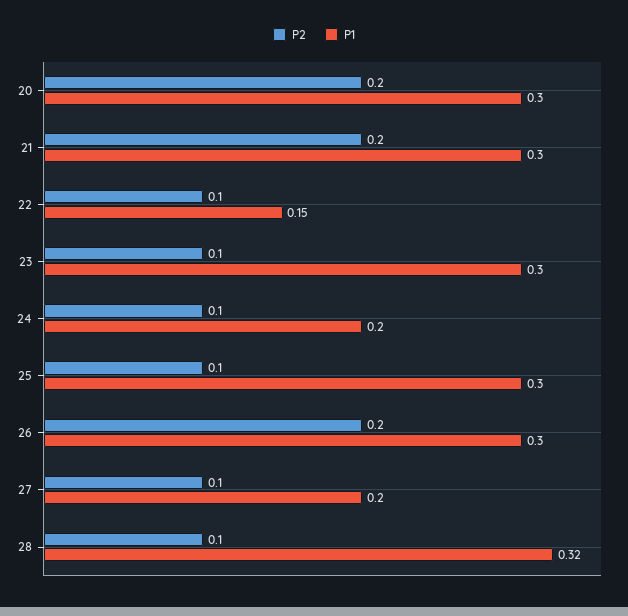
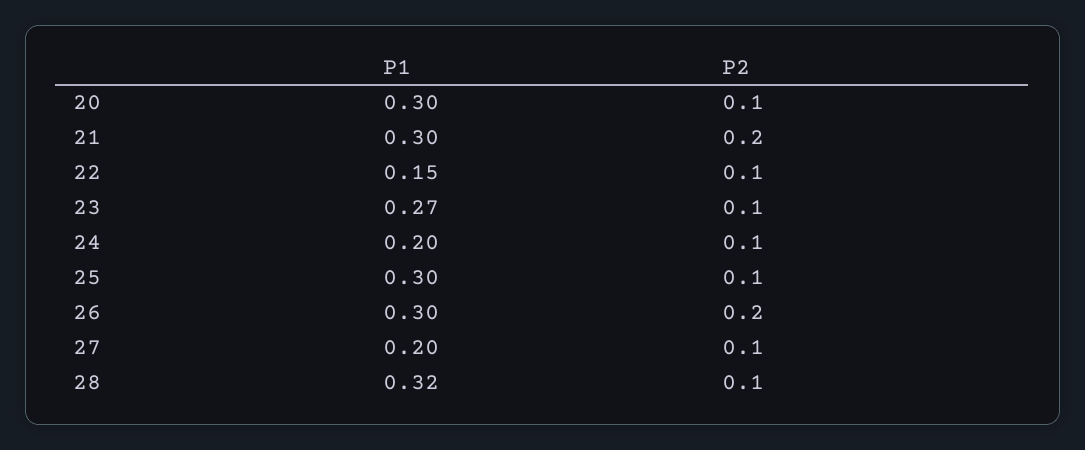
  {
    "P2": {
-     "20": 0.2,
+     "20": 0.1,
      "21": 0.2,
      "22": 0.1,
      "23": 0.1,
      "24": 0.1,
      "25": 0.1,
      "26": 0.2,
      "27": 0.1,
      "28": 0.1
    },
    "P1": {
      "20": 0.3,
      "21": 0.3,
      "22": 0.15,
-     "23": 0.3,
+     "23": 0.27,
      "24": 0.2,
      "25": 0.3,
      "26": 0.3,
      "27": 0.2,
      "28": 0.32
    }
  }

